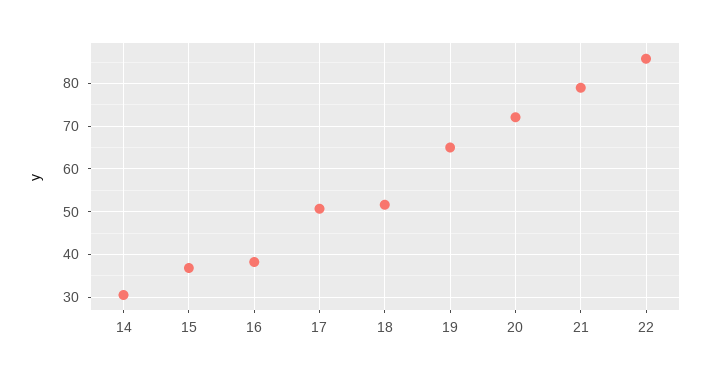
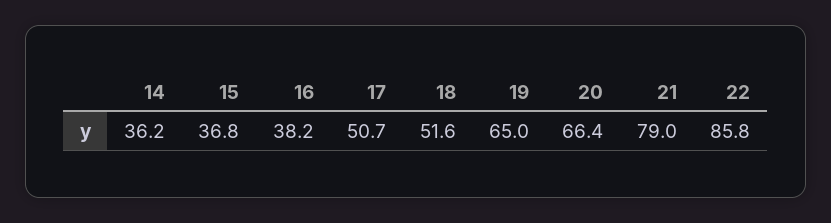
  {
-   "14": 30,
+   "14": 36.2,
    "15": 36.8,
    "16": 38.2,
    "17": 50.7,
    "18": 51.6,
    "19": 65,
-   "20": 72,
+   "20": 66.4,
    "21": 79,
    "22": 85.8
  }

